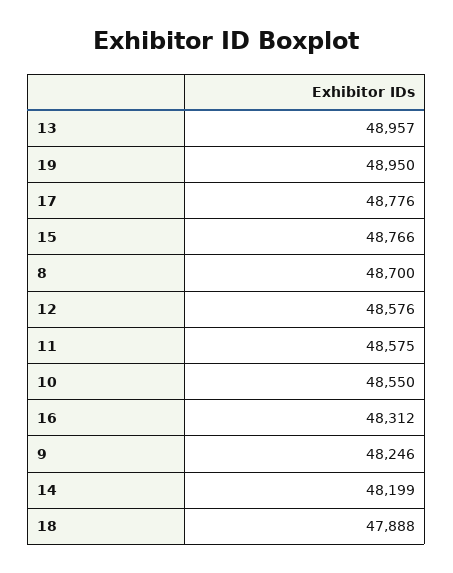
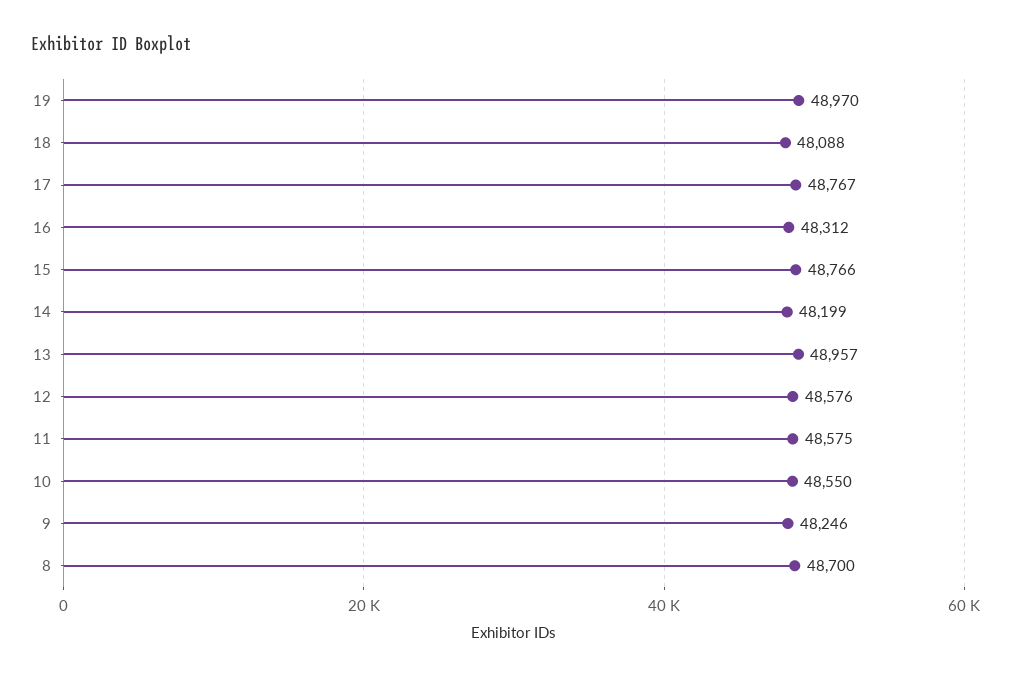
  {
    "13": 48957,
-   "19": 48950,
+   "19": 48970,
-   "17": 48776,
+   "17": 48767,
    "15": 48766,
    "8": 48700,
    "12": 48576,
    "11": 48575,
    "10": 48550,
    "16": 48312,
    "9": 48246,
    "14": 48199,
-   "18": 47888
+   "18": 48088
  }

